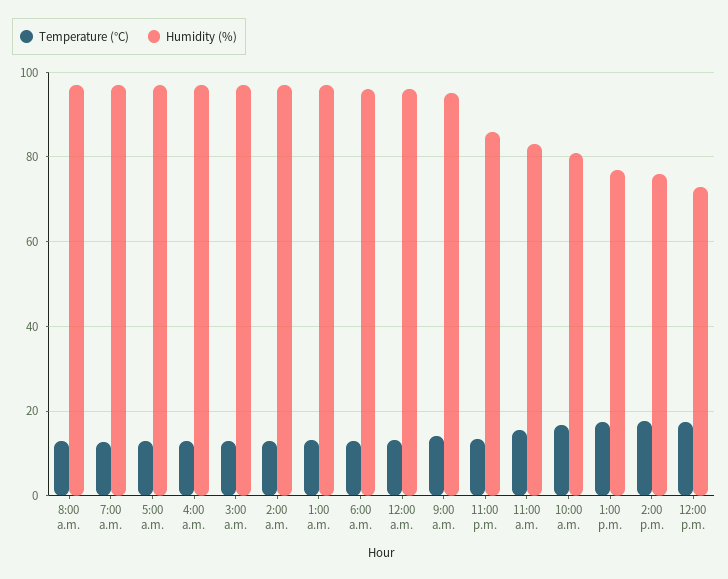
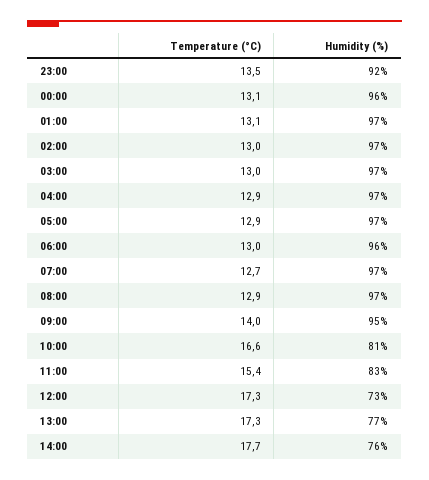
  {
    "Temperature (°C)": {
      "8:00 a.m.": 12.9,
      "7:00 a.m.": 12.7,
      "5:00 a.m.": 12.9,
      "4:00 a.m.": 12.9,
      "3:00 a.m.": 13,
      "2:00 a.m.": 13,
      "1:00 a.m.": 13.1,
      "6:00 a.m.": 13,
      "12:00 a.m.": 13.1,
      "9:00 a.m.": 14,
      "11:00 p.m.": 13.5,
      "11:00 a.m.": 15.4,
      "10:00 a.m.": 16.6,
      "1:00 p.m.": 17.3,
      "2:00 p.m.": 17.7,
      "12:00 p.m.": 17.3
    },
    "Humidity (%)": {
      "8:00 a.m.": 97,
      "7:00 a.m.": 97,
      "5:00 a.m.": 97,
      "4:00 a.m.": 97,
      "3:00 a.m.": 97,
      "2:00 a.m.": 97,
      "1:00 a.m.": 97,
      "6:00 a.m.": 96,
      "12:00 a.m.": 96,
      "9:00 a.m.": 95,
-     "11:00 p.m.": 86,
+     "11:00 p.m.": 92,
      "11:00 a.m.": 83,
      "10:00 a.m.": 81,
      "1:00 p.m.": 77,
      "2:00 p.m.": 76,
      "12:00 p.m.": 73
    }
  }

